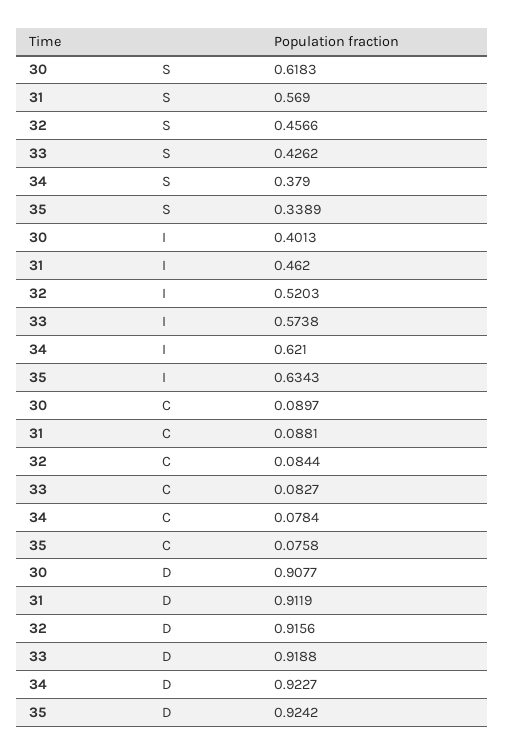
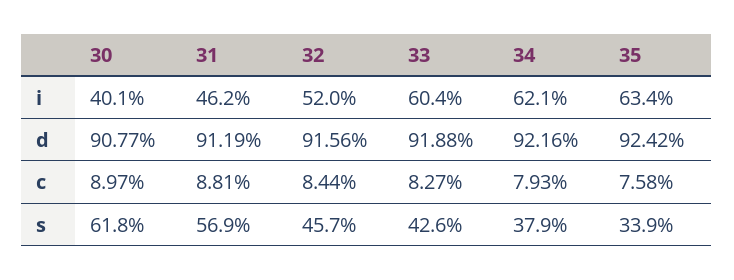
  {
    "30": {
      "S": 0.6183,
      "I": 0.4013,
      "C": 0.0897,
      "D": 0.9077
    },
    "31": {
      "S": 0.569,
      "I": 0.462,
      "C": 0.0881,
      "D": 0.9119
    },
    "32": {
      "S": 0.4566,
      "I": 0.5203,
      "C": 0.0844,
      "D": 0.9156
    },
    "33": {
      "S": 0.4262,
-     "I": 0.5738,
+     "I": 0.604,
      "C": 0.0827,
      "D": 0.9188
    },
    "34": {
      "S": 0.379,
      "I": 0.621,
-     "C": 0.0784,
+     "C": 0.0793,
-     "D": 0.9227
+     "D": 0.9216
    },
    "35": {
      "S": 0.3389,
      "I": 0.6343,
      "C": 0.0758,
      "D": 0.9242
    }
  }

